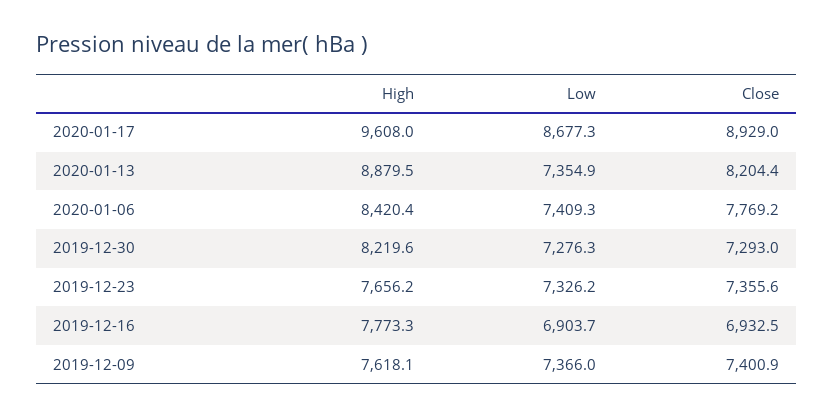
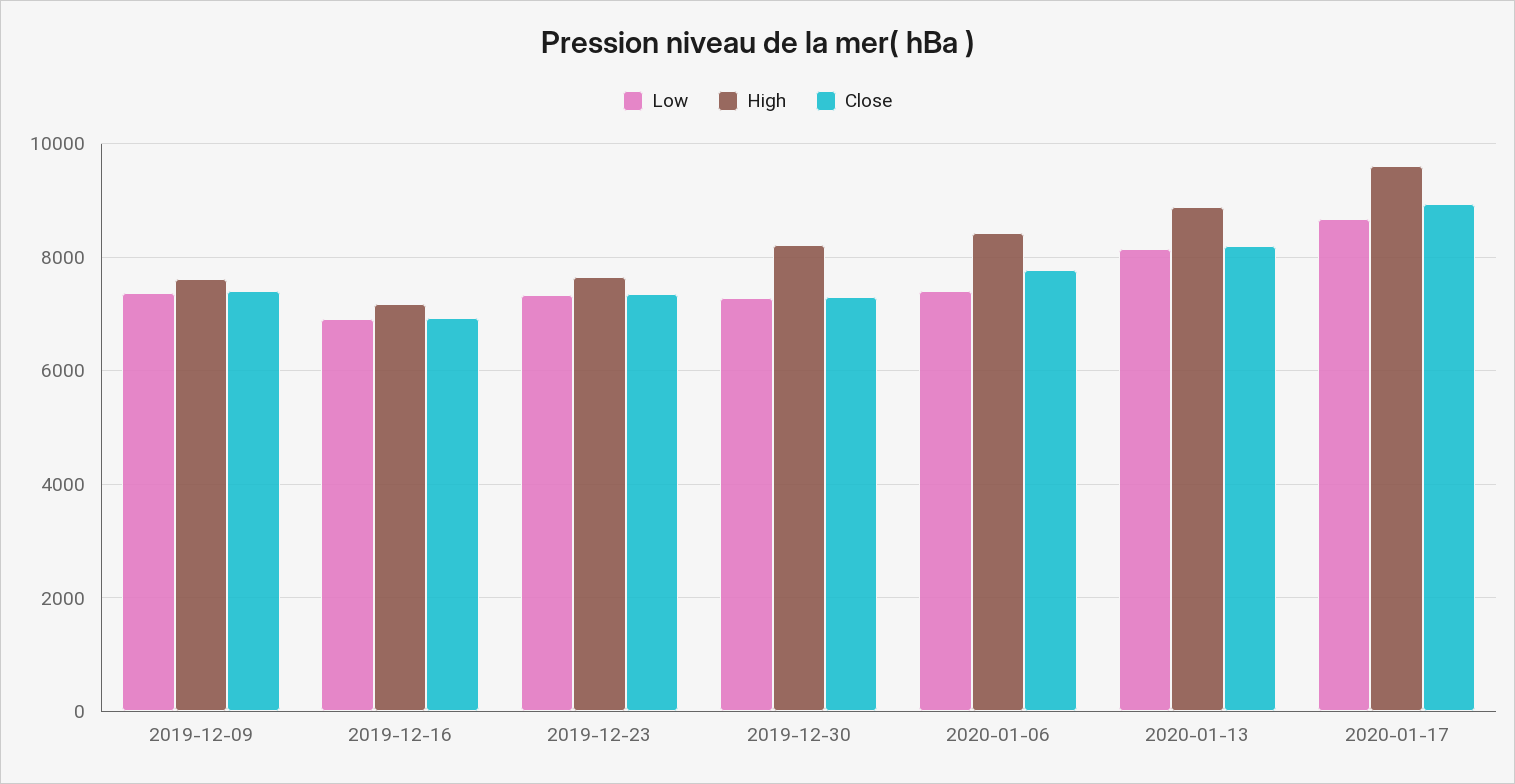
  {
    "High": {
      "2020-01-17": 9608,
      "2020-01-13": 8879.5,
      "2020-01-06": 8420.4,
      "2019-12-30": 8219.6,
      "2019-12-23": 7656.2,
-     "2019-12-16": 7773.3,
+     "2019-12-16": 7200,
      "2019-12-09": 7618.1
    },
    "Low": {
      "2020-01-17": 8677.3,
-     "2020-01-13": 7354.9,
+     "2020-01-13": 8200,
      "2020-01-06": 7409.3,
      "2019-12-30": 7276.3,
      "2019-12-23": 7326.2,
      "2019-12-16": 6903.7,
      "2019-12-09": 7366
    },
    "Close": {
      "2020-01-17": 8929,
      "2020-01-13": 8204.4,
      "2020-01-06": 7769.2,
      "2019-12-30": 7293,
      "2019-12-23": 7355.6,
      "2019-12-16": 6932.5,
      "2019-12-09": 7400.9
    }
  }

